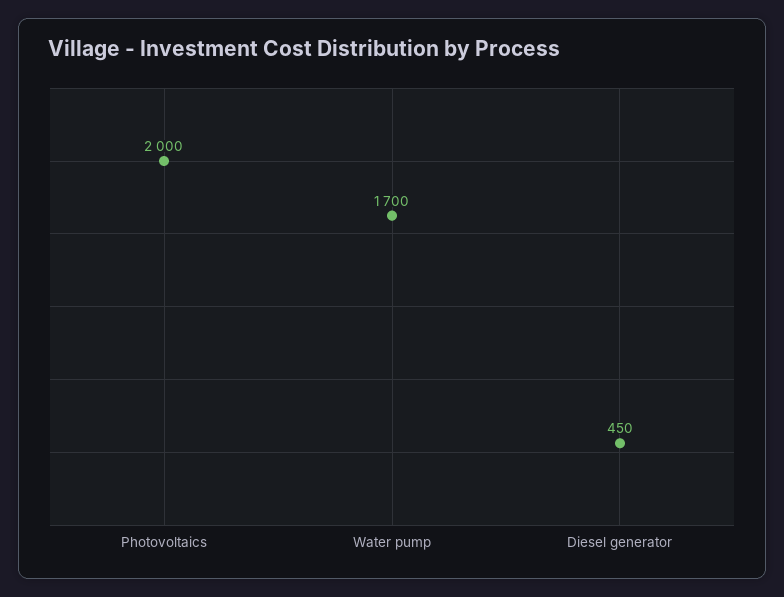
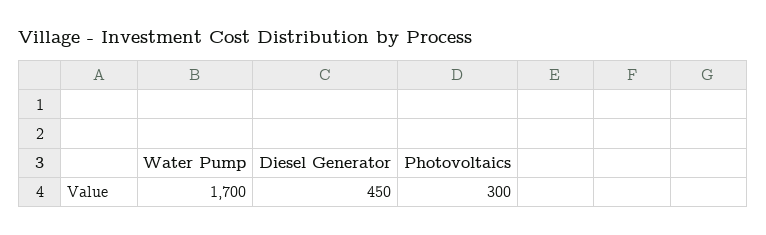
  {
-   "Photovoltaics": 2000,
+   "Photovoltaics": 300,
    "Water pump": 1700,
    "Diesel generator": 450
  }

